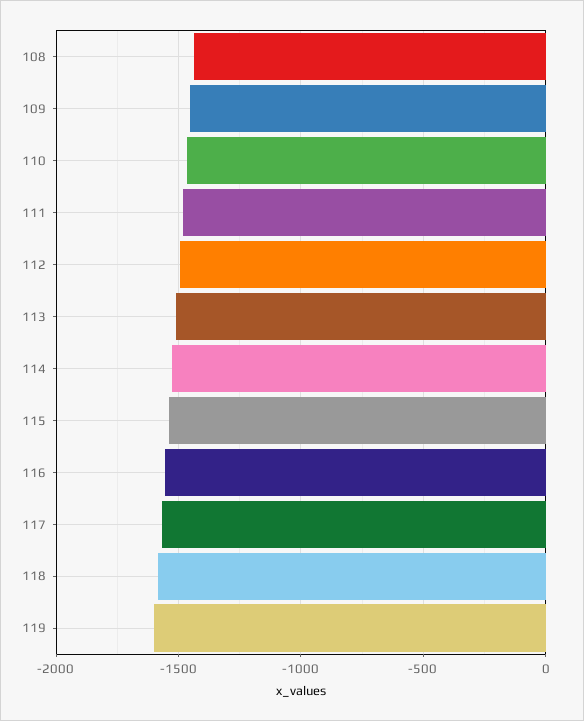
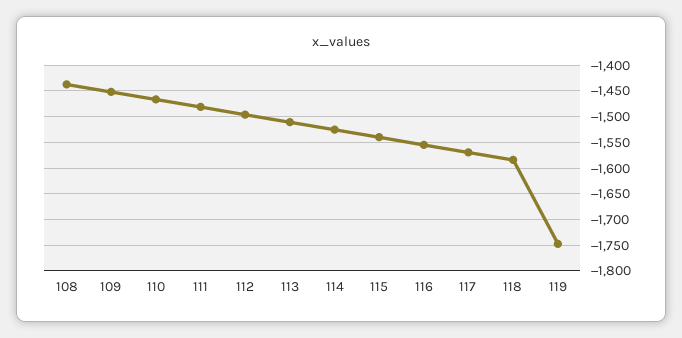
  {
    "108": -1425,
    "109": -1450,
    "110": -1475,
    "111": -1475,
    "112": -1500,
    "113": -1500,
    "114": -1525,
    "115": -1550,
    "116": -1550,
    "117": -1575,
    "118": -1575,
-   "119": -1600
+   "119": -1750
  }

